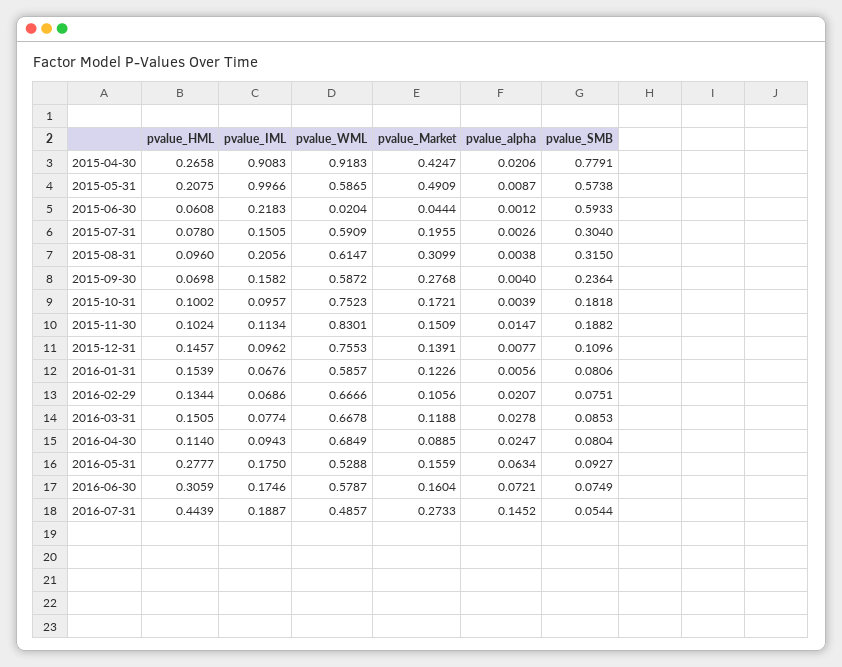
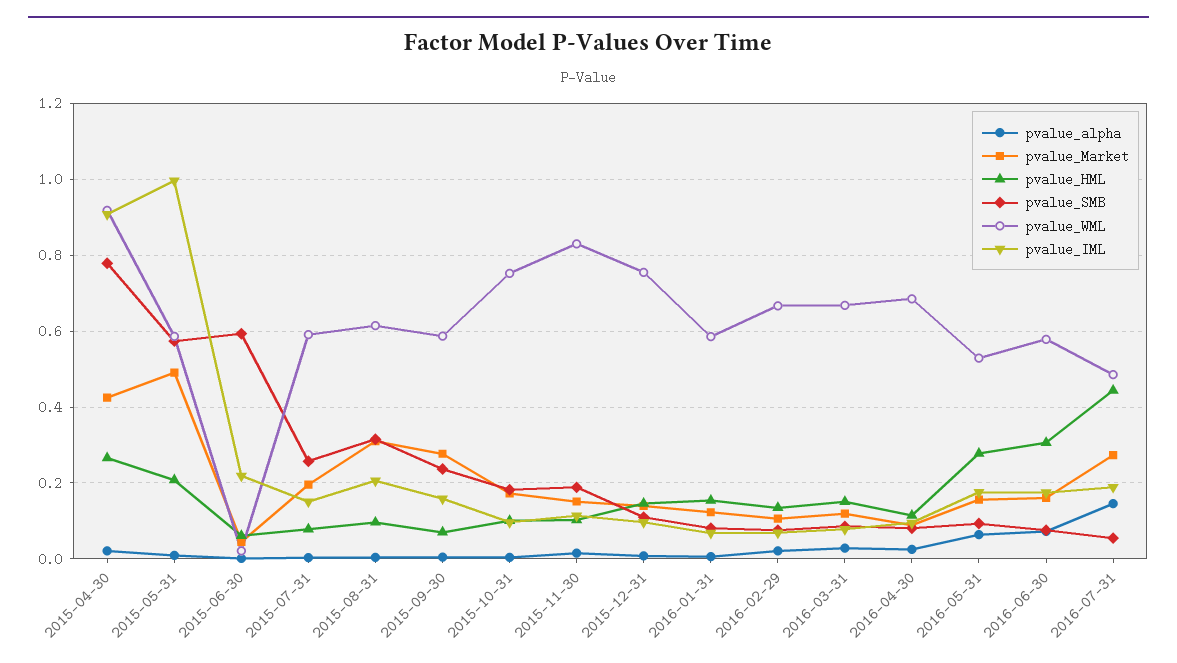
  {
    "pvalue_HML": {
      "2015-04-30": 0.2658,
      "2015-05-31": 0.2075,
      "2015-06-30": 0.0608,
      "2015-07-31": 0.078,
      "2015-08-31": 0.096,
      "2015-09-30": 0.0698,
      "2015-10-31": 0.1002,
      "2015-11-30": 0.1024,
      "2015-12-31": 0.1457,
      "2016-01-31": 0.1539,
      "2016-02-29": 0.1344,
      "2016-03-31": 0.1505,
      "2016-04-30": 0.114,
      "2016-05-31": 0.2777,
      "2016-06-30": 0.3059,
      "2016-07-31": 0.4439
    },
    "pvalue_IML": {
      "2015-04-30": 0.9083,
      "2015-05-31": 0.9966,
      "2015-06-30": 0.2183,
      "2015-07-31": 0.1505,
      "2015-08-31": 0.2056,
      "2015-09-30": 0.1582,
      "2015-10-31": 0.0957,
      "2015-11-30": 0.1134,
      "2015-12-31": 0.0962,
      "2016-01-31": 0.0676,
      "2016-02-29": 0.0686,
      "2016-03-31": 0.0774,
      "2016-04-30": 0.0943,
      "2016-05-31": 0.175,
      "2016-06-30": 0.1746,
      "2016-07-31": 0.1887
    },
    "pvalue_WML": {
      "2015-04-30": 0.9183,
      "2015-05-31": 0.5865,
      "2015-06-30": 0.0204,
      "2015-07-31": 0.5909,
      "2015-08-31": 0.6147,
      "2015-09-30": 0.5872,
      "2015-10-31": 0.7523,
      "2015-11-30": 0.8301,
      "2015-12-31": 0.7553,
      "2016-01-31": 0.5857,
      "2016-02-29": 0.6666,
      "2016-03-31": 0.6678,
      "2016-04-30": 0.6849,
      "2016-05-31": 0.5288,
      "2016-06-30": 0.5787,
      "2016-07-31": 0.4857
    },
    "pvalue_Market": {
      "2015-04-30": 0.4247,
      "2015-05-31": 0.4909,
      "2015-06-30": 0.0444,
      "2015-07-31": 0.1955,
      "2015-08-31": 0.3099,
      "2015-09-30": 0.2768,
      "2015-10-31": 0.1721,
      "2015-11-30": 0.1509,
      "2015-12-31": 0.1391,
      "2016-01-31": 0.1226,
      "2016-02-29": 0.1056,
      "2016-03-31": 0.1188,
      "2016-04-30": 0.0885,
      "2016-05-31": 0.1559,
      "2016-06-30": 0.1604,
      "2016-07-31": 0.2733
    },
    "pvalue_alpha": {
      "2015-04-30": 0.0206,
      "2015-05-31": 0.0087,
      "2015-06-30": 0.0012,
      "2015-07-31": 0.0026,
      "2015-08-31": 0.0038,
      "2015-09-30": 0.004,
      "2015-10-31": 0.0039,
      "2015-11-30": 0.0147,
      "2015-12-31": 0.0077,
      "2016-01-31": 0.0056,
      "2016-02-29": 0.0207,
      "2016-03-31": 0.0278,
      "2016-04-30": 0.0247,
      "2016-05-31": 0.0634,
      "2016-06-30": 0.0721,
      "2016-07-31": 0.1452
    },
    "pvalue_SMB": {
      "2015-04-30": 0.7791,
      "2015-05-31": 0.5738,
      "2015-06-30": 0.5933,
-     "2015-07-31": 0.304,
+     "2015-07-31": 0.26,
      "2015-08-31": 0.315,
      "2015-09-30": 0.2364,
      "2015-10-31": 0.1818,
      "2015-11-30": 0.1882,
      "2015-12-31": 0.1096,
      "2016-01-31": 0.0806,
      "2016-02-29": 0.0751,
      "2016-03-31": 0.0853,
      "2016-04-30": 0.0804,
      "2016-05-31": 0.0927,
      "2016-06-30": 0.0749,
      "2016-07-31": 0.0544
    }
  }

